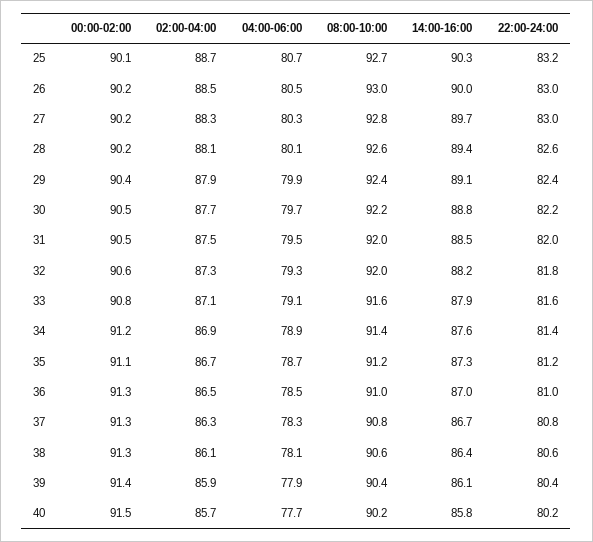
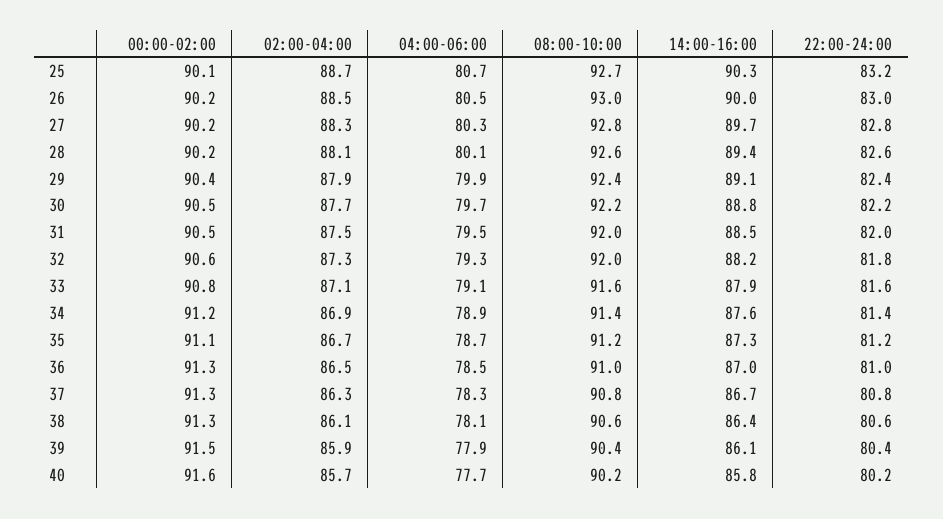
  {
    "00:00-02:00": {
      "25": 90.1,
      "26": 90.2,
      "27": 90.2,
      "28": 90.2,
      "29": 90.4,
      "30": 90.5,
      "31": 90.5,
      "32": 90.6,
      "33": 90.8,
      "34": 91.2,
      "35": 91.1,
      "36": 91.3,
      "37": 91.3,
      "38": 91.3,
-     "39": 91.4,
+     "39": 91.5,
-     "40": 91.5
+     "40": 91.6
    },
    "02:00-04:00": {
      "25": 88.7,
      "26": 88.5,
      "27": 88.3,
      "28": 88.1,
      "29": 87.9,
      "30": 87.7,
      "31": 87.5,
      "32": 87.3,
      "33": 87.1,
      "34": 86.9,
      "35": 86.7,
      "36": 86.5,
      "37": 86.3,
      "38": 86.1,
      "39": 85.9,
      "40": 85.7
    },
    "04:00-06:00": {
      "25": 80.7,
      "26": 80.5,
      "27": 80.3,
      "28": 80.1,
      "29": 79.9,
      "30": 79.7,
      "31": 79.5,
      "32": 79.3,
      "33": 79.1,
      "34": 78.9,
      "35": 78.7,
      "36": 78.5,
      "37": 78.3,
      "38": 78.1,
      "39": 77.9,
      "40": 77.7
    },
    "08:00-10:00": {
      "25": 92.7,
      "26": 93,
      "27": 92.8,
      "28": 92.6,
      "29": 92.4,
      "30": 92.2,
      "31": 92,
      "32": 92,
      "33": 91.6,
      "34": 91.4,
      "35": 91.2,
      "36": 91,
      "37": 90.8,
      "38": 90.6,
      "39": 90.4,
      "40": 90.2
    },
    "14:00-16:00": {
      "25": 90.3,
      "26": 90,
      "27": 89.7,
      "28": 89.4,
      "29": 89.1,
      "30": 88.8,
      "31": 88.5,
      "32": 88.2,
      "33": 87.9,
      "34": 87.6,
      "35": 87.3,
      "36": 87,
      "37": 86.7,
      "38": 86.4,
      "39": 86.1,
      "40": 85.8
    },
    "22:00-24:00": {
      "25": 83.2,
      "26": 83,
-     "27": 83,
+     "27": 82.8,
      "28": 82.6,
      "29": 82.4,
      "30": 82.2,
      "31": 82,
      "32": 81.8,
      "33": 81.6,
      "34": 81.4,
      "35": 81.2,
      "36": 81,
      "37": 80.8,
      "38": 80.6,
      "39": 80.4,
      "40": 80.2
    }
  }

